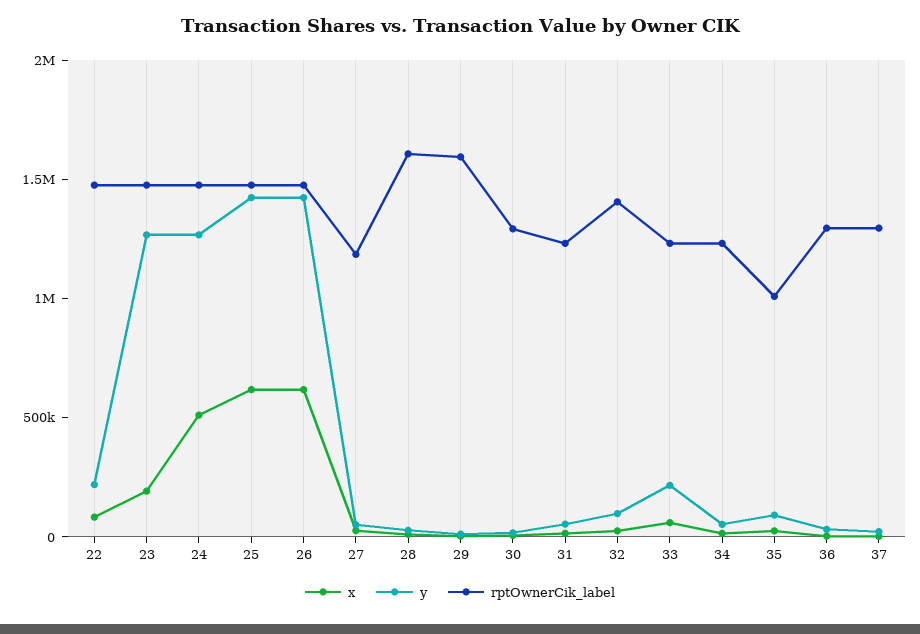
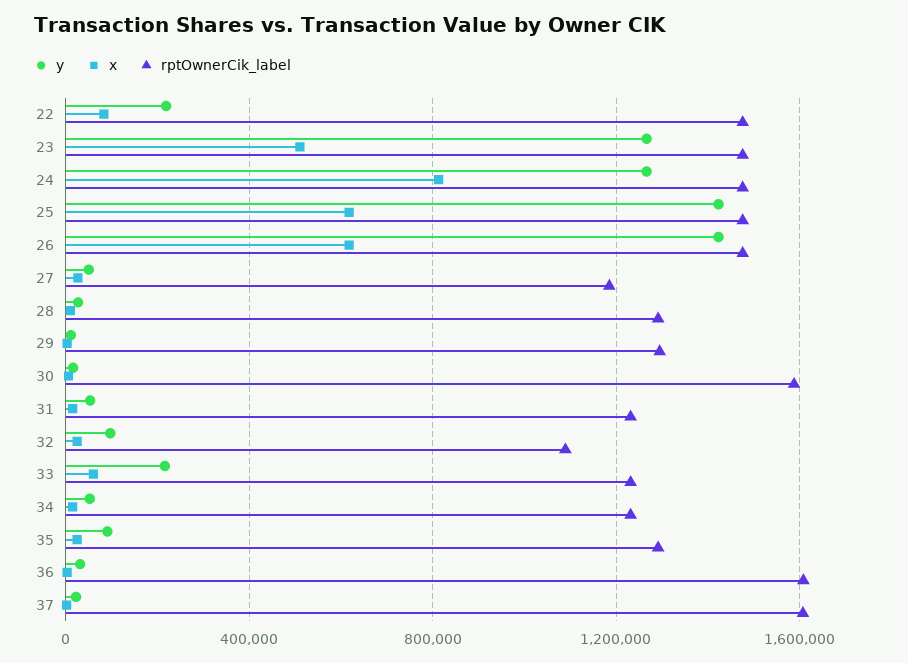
  {
    "x": {
      "22": 100000,
-     "23": 200000,
+     "23": 500000,
-     "24": 500000,
+     "24": 800000,
      "25": 600000,
      "26": 600000,
      "27": 50000,
      "28": 0,
      "29": 0,
      "30": 0,
      "31": 0,
      "32": 50000,
      "33": 50000,
      "34": 0,
      "35": 50000,
      "36": 0,
      "37": 0
    },
    "y": {
      "22": 200000,
      "23": 1250000,
      "24": 1250000,
      "25": 1400000,
      "26": 1400000,
      "27": 50000,
      "28": 50000,
      "29": 0,
      "30": 0,
      "31": 50000,
      "32": 100000,
      "33": 200000,
      "34": 50000,
      "35": 100000,
      "36": 50000,
      "37": 0
    },
    "rptOwnerCik_label": {
      "22": 1500000,
      "23": 1500000,
      "24": 1500000,
      "25": 1500000,
      "26": 1500000,
      "27": 1200000,
-     "28": 1600000,
+     "28": 1300000,
-     "29": 1600000,
+     "29": 1300000,
-     "30": 1300000,
+     "30": 1600000,
      "31": 1250000,
-     "32": 1400000,
+     "32": 1100000,
      "33": 1250000,
      "34": 1250000,
-     "35": 1000000,
+     "35": 1300000,
-     "36": 1300000,
+     "36": 1600000,
-     "37": 1300000
+     "37": 1600000
    }
  }

